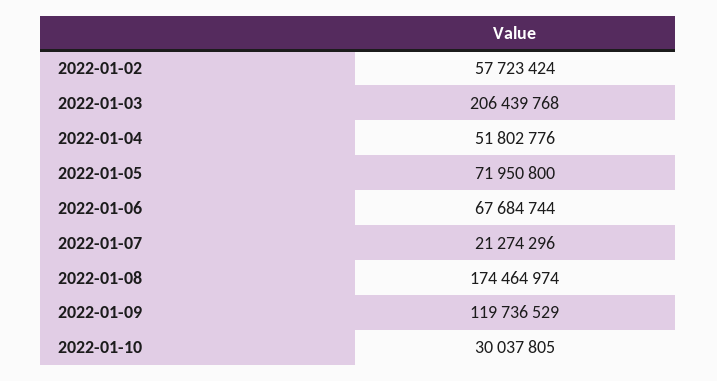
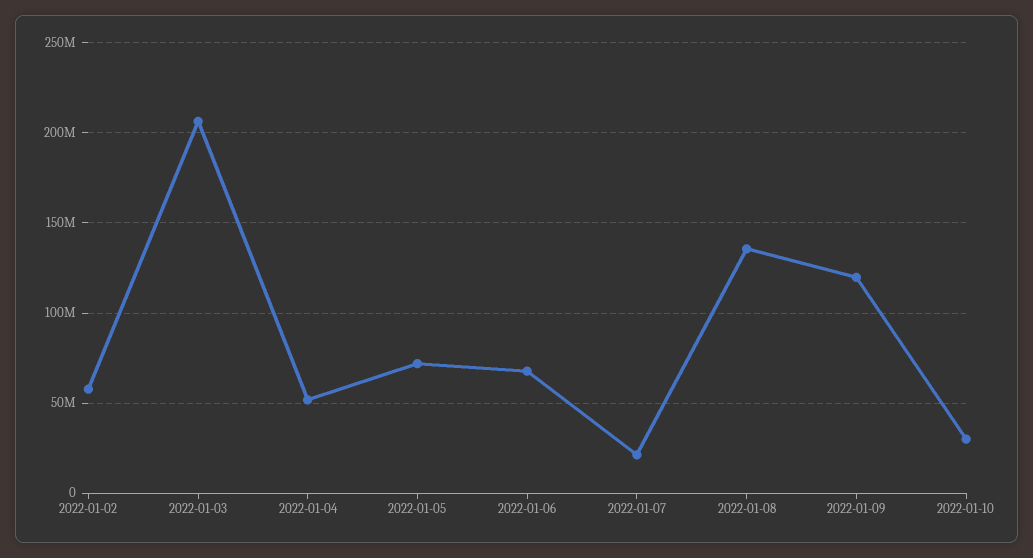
  {
    "2022-01-02": 57723424,
    "2022-01-03": 206439768,
    "2022-01-04": 51802776,
    "2022-01-05": 71950800,
    "2022-01-06": 67684744,
    "2022-01-07": 21274296,
-   "2022-01-08": 174464974,
+   "2022-01-08": 135000000,
    "2022-01-09": 119736529,
    "2022-01-10": 30037805
  }

